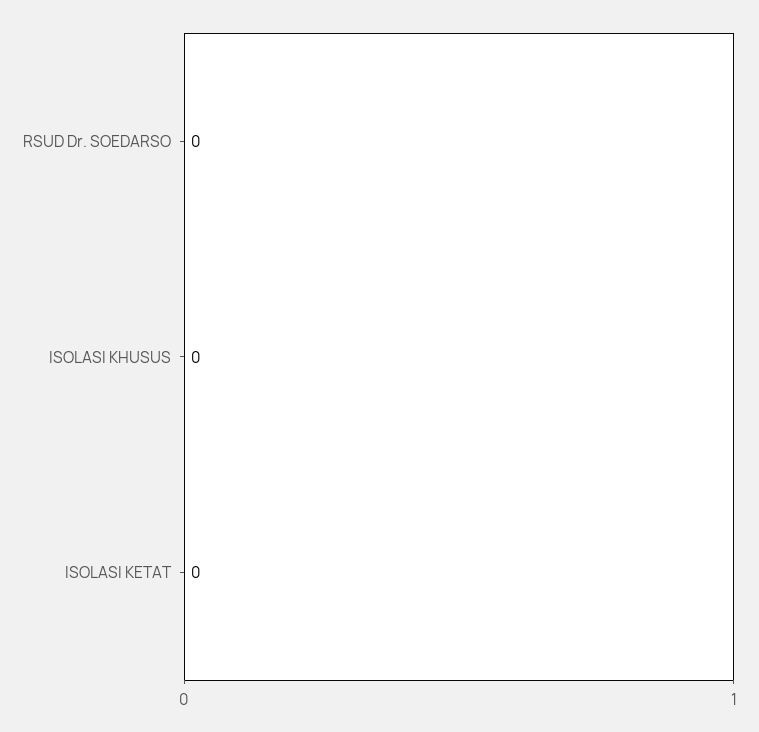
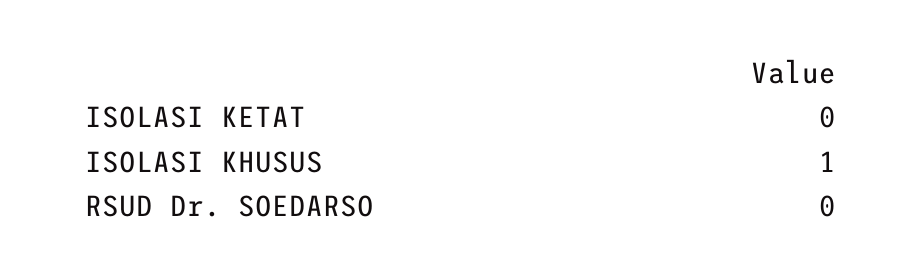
  {
    "RSUD Dr. SOEDARSO": 0,
-   "ISOLASI KHUSUS": 0,
+   "ISOLASI KHUSUS": 1,
    "ISOLASI KETAT": 0
  }

